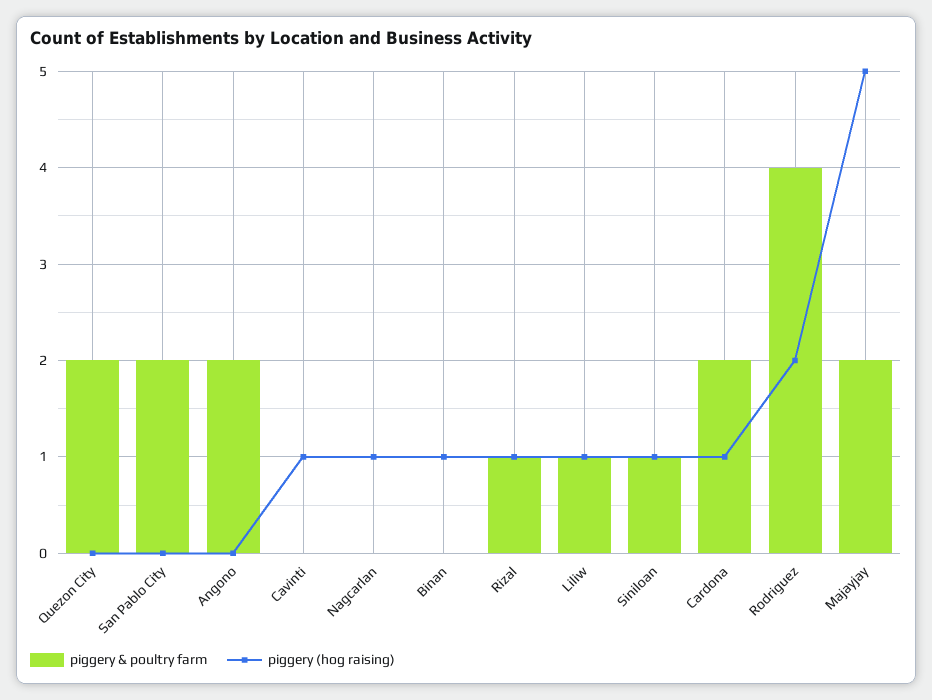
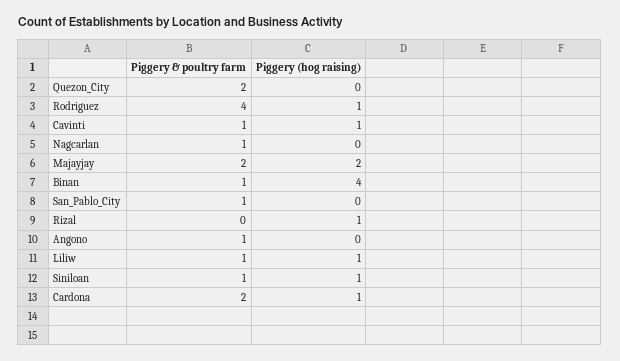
  {
    "piggery & poultry farm": {
      "Quezon City": 2,
-     "San Pablo City": 2,
+     "San Pablo City": 1,
-     "Angono": 2,
+     "Angono": 1,
-     "Cavinti": 0,
+     "Cavinti": 1,
-     "Nagcarlan": 0,
+     "Nagcarlan": 1,
-     "Binan": 0,
+     "Binan": 1,
-     "Rizal": 1,
+     "Rizal": 0,
      "Liliw": 1,
      "Siniloan": 1,
      "Cardona": 2,
      "Rodriguez": 4,
      "Majayjay": 2
    },
    "piggery (hog raising)": {
      "Quezon City": 0,
      "San Pablo City": 0,
      "Angono": 0,
      "Cavinti": 1,
-     "Nagcarlan": 1,
+     "Nagcarlan": 0,
-     "Binan": 1,
+     "Binan": 4,
      "Rizal": 1,
      "Liliw": 1,
      "Siniloan": 1,
      "Cardona": 1,
-     "Rodriguez": 2,
+     "Rodriguez": 1,
-     "Majayjay": 5
+     "Majayjay": 2
    }
  }

